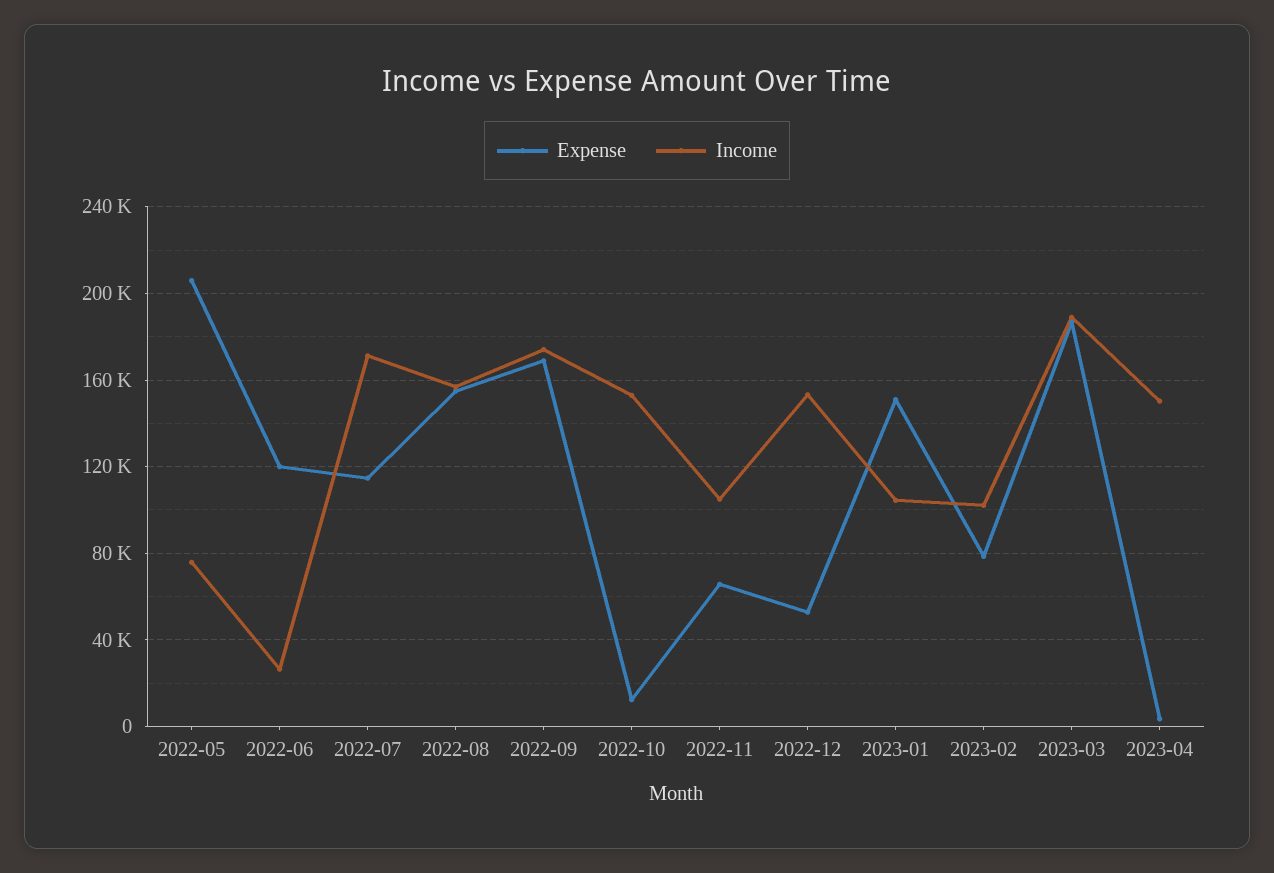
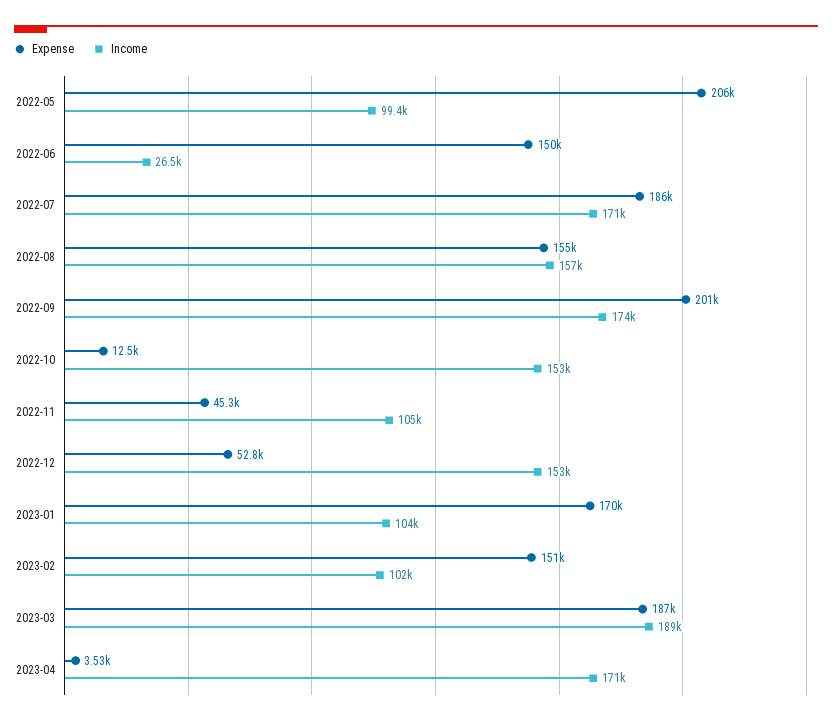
  {
    "Expense": {
      "2022-05": 206000,
-     "2022-06": 120000,
+     "2022-06": 150000,
-     "2022-07": 115000,
+     "2022-07": 186000,
      "2022-08": 155000,
-     "2022-09": 170000,
+     "2022-09": 201000,
      "2022-10": 12500,
-     "2022-11": 65000,
+     "2022-11": 45300,
      "2022-12": 52800,
-     "2023-01": 150000,
+     "2023-01": 170000,
-     "2023-02": 80000,
+     "2023-02": 151000,
      "2023-03": 187000,
      "2023-04": 3530
    },
    "Income": {
-     "2022-05": 75000,
+     "2022-05": 99400,
      "2022-06": 26500,
      "2022-07": 171000,
      "2022-08": 157000,
      "2022-09": 174000,
      "2022-10": 153000,
      "2022-11": 105000,
      "2022-12": 153000,
      "2023-01": 104000,
      "2023-02": 102000,
      "2023-03": 189000,
-     "2023-04": 150000
+     "2023-04": 171000
    }
  }

